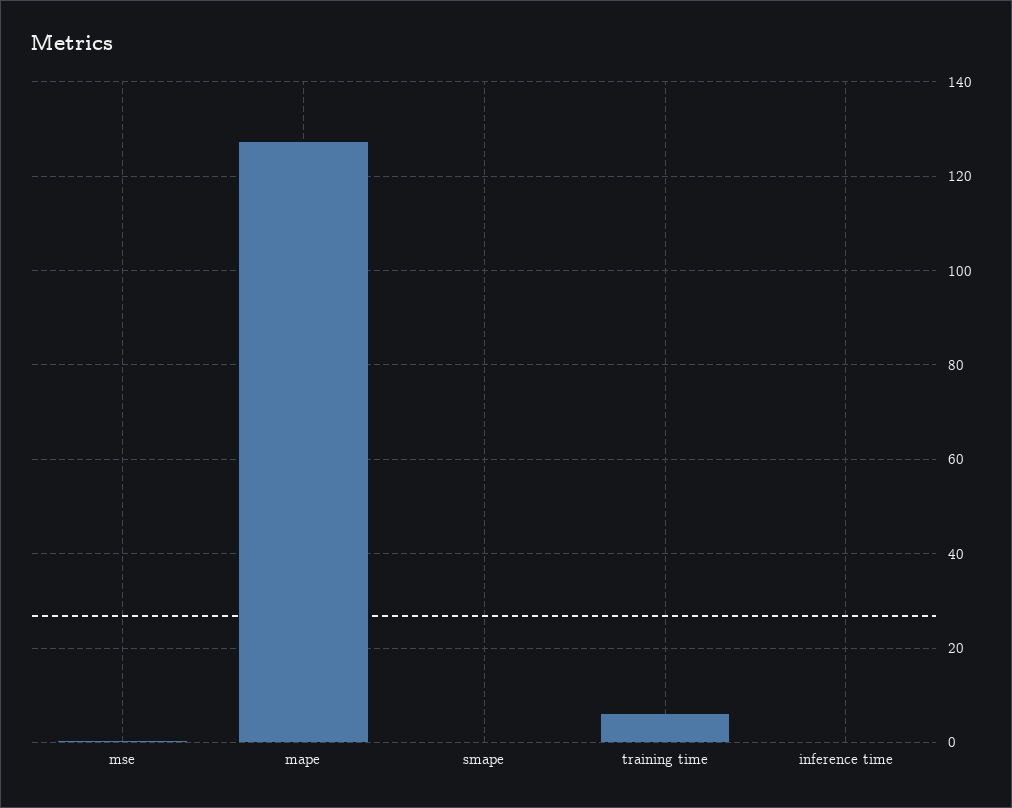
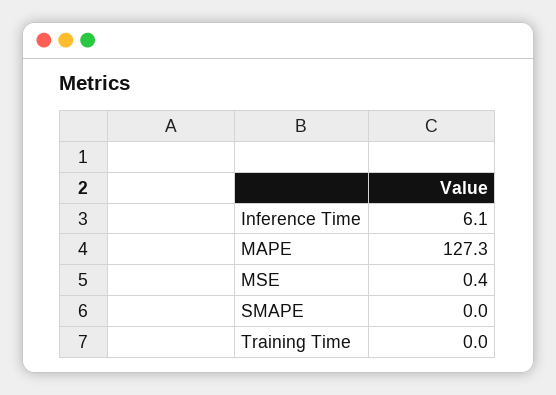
  {
    "mse": 0.4,
    "mape": 127.3,
    "smape": 0,
-   "training time": 6,
+   "training time": 0,
-   "inference time": 0
+   "inference time": 6.1
  }

